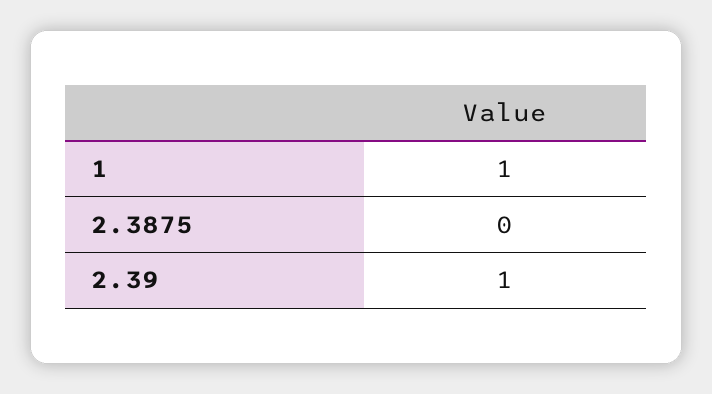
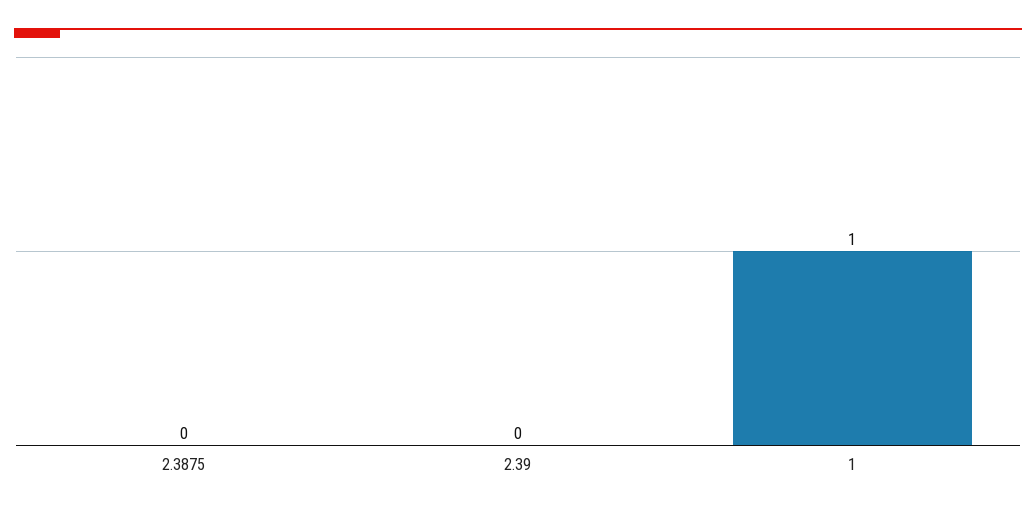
  {
    "1": 1,
    "2.3875": 0,
-   "2.39": 1
+   "2.39": 0
  }

